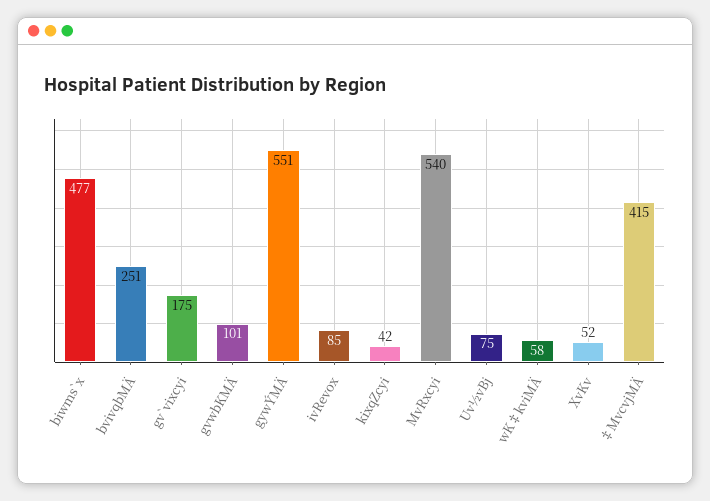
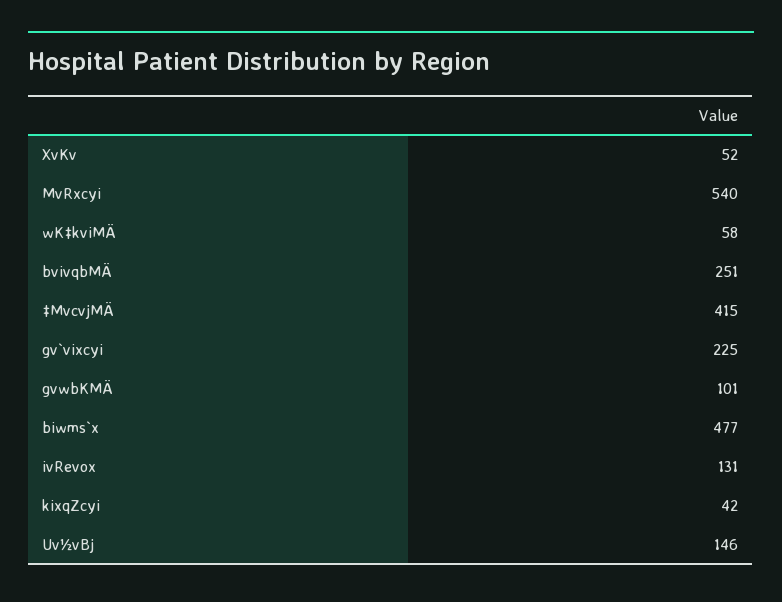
  {
    "biwms`x": 477,
    "bvivqbMÄ": 251,
-   "gv`vixcyi": 175,
+   "gv`vixcyi": 225,
    "gvwbKMÄ": 101,
-   "gywÝMÄ": 551,
-   "ivRevox": 85,
+   "ivRevox": 131,
    "kixqZcyi": 42,
    "MvRxcyi": 540,
-   "Uv½vBj": 75,
+   "Uv½vBj": 146,
    "wK‡kviMÄ": 58,
    "XvKv": 52,
    "‡MvcvjMÄ": 415
  }

